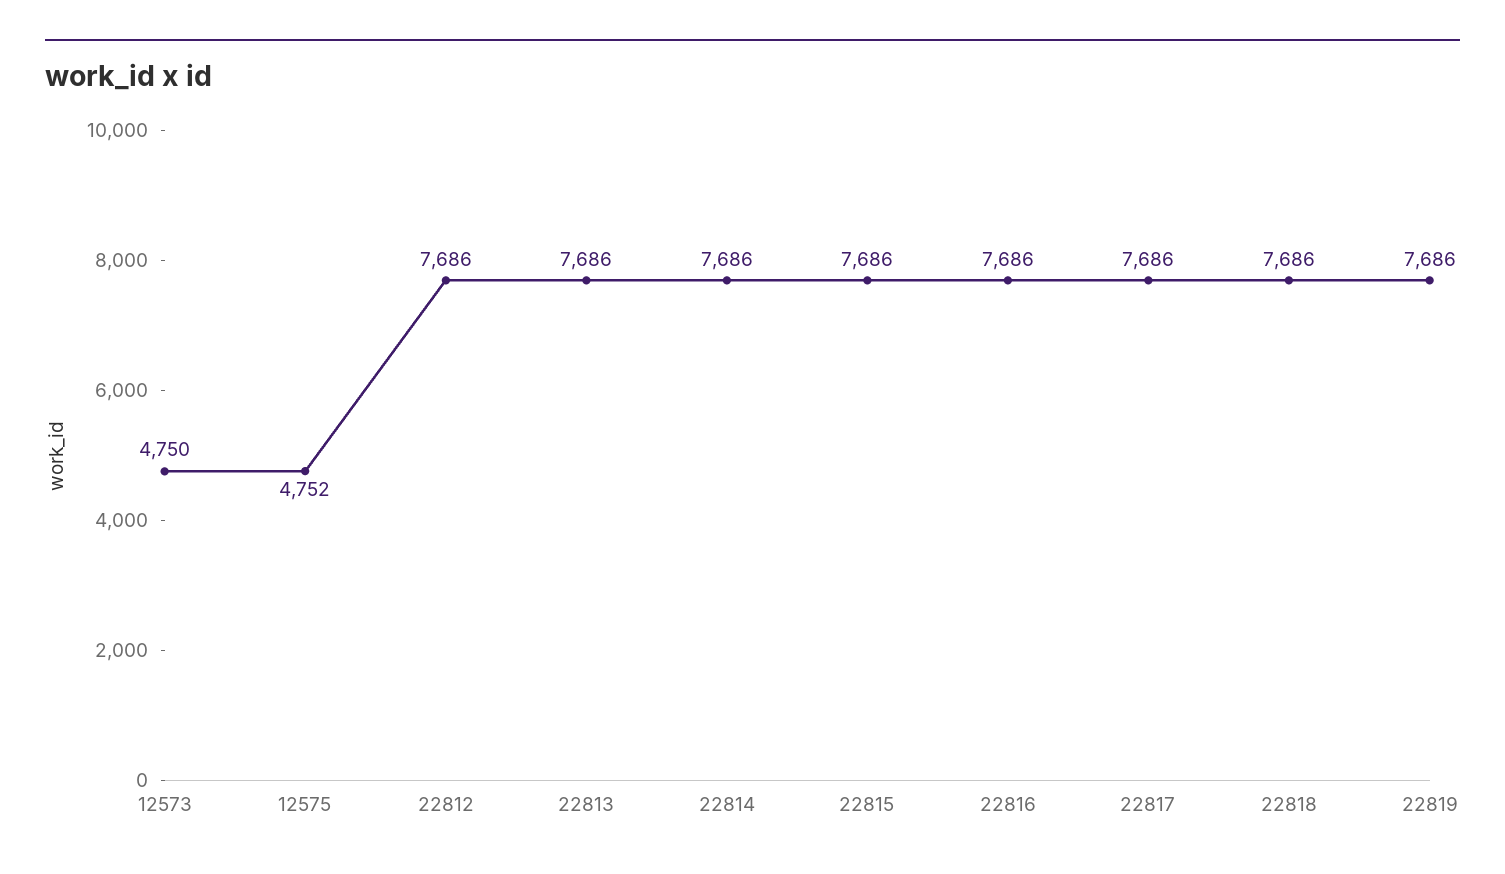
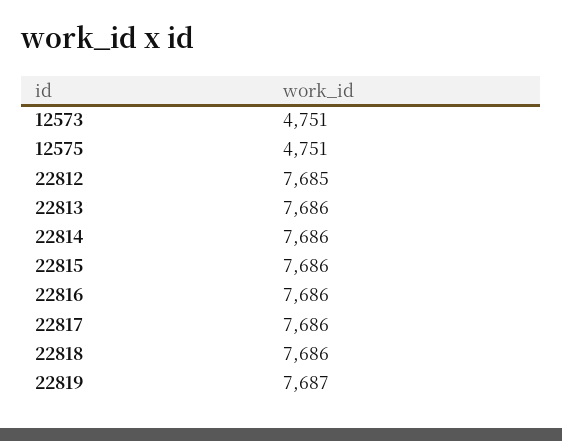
  {
-   "12573": 4750,
+   "12573": 4751,
-   "12575": 4752,
+   "12575": 4751,
-   "22812": 7686,
+   "22812": 7685,
    "22813": 7686,
    "22814": 7686,
    "22815": 7686,
    "22816": 7686,
    "22817": 7686,
    "22818": 7686,
-   "22819": 7686
+   "22819": 7687
  }

